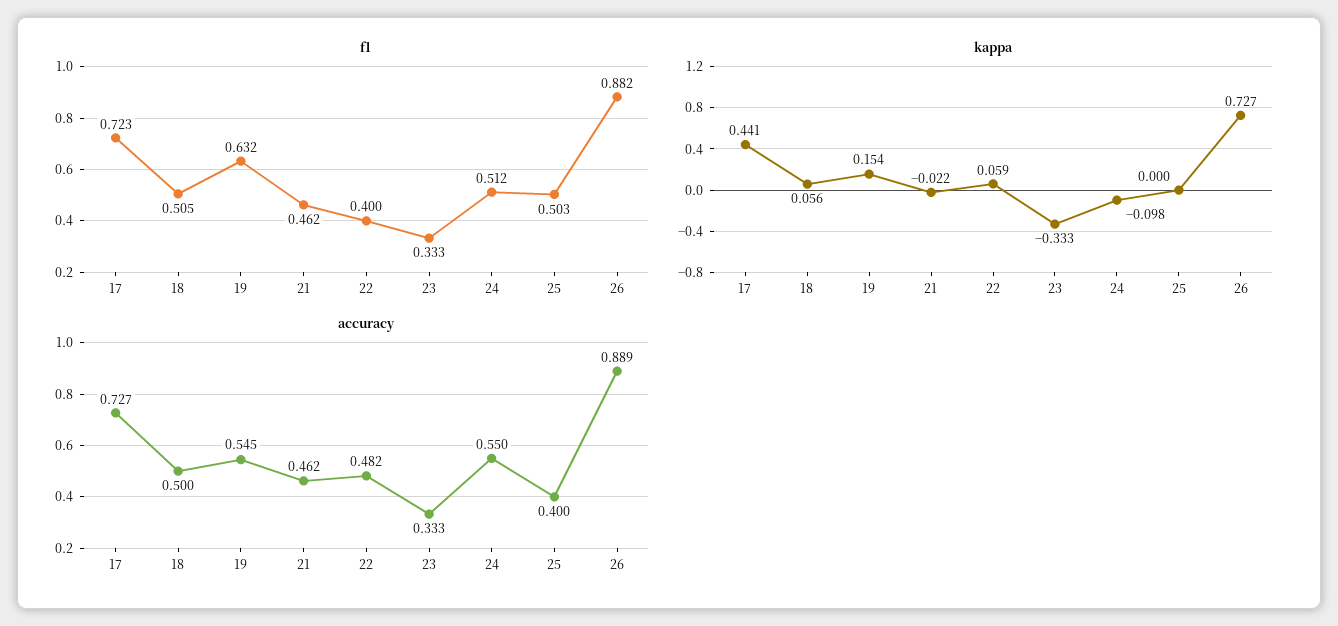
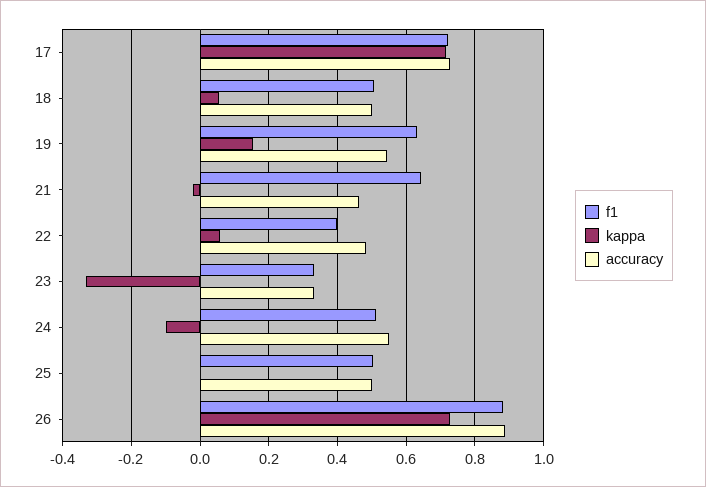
  {
    "f1": {
      "17": 0.723,
      "18": 0.505,
      "19": 0.632,
-     "21": 0.462,
+     "21": 0.64,
      "22": 0.4,
      "23": 0.333,
      "24": 0.512,
      "25": 0.503,
      "26": 0.882
    },
    "kappa": {
-     "17": 0.441,
+     "17": 0.72,
      "18": 0.056,
      "19": 0.154,
      "21": -0.022,
      "22": 0.059,
      "23": -0.333,
      "24": -0.098,
      "25": 0,
      "26": 0.727
    },
    "accuracy": {
      "17": 0.727,
      "18": 0.5,
      "19": 0.545,
      "21": 0.462,
      "22": 0.482,
      "23": 0.333,
      "24": 0.55,
-     "25": 0.4,
+     "25": 0.5,
      "26": 0.889
    }
  }

